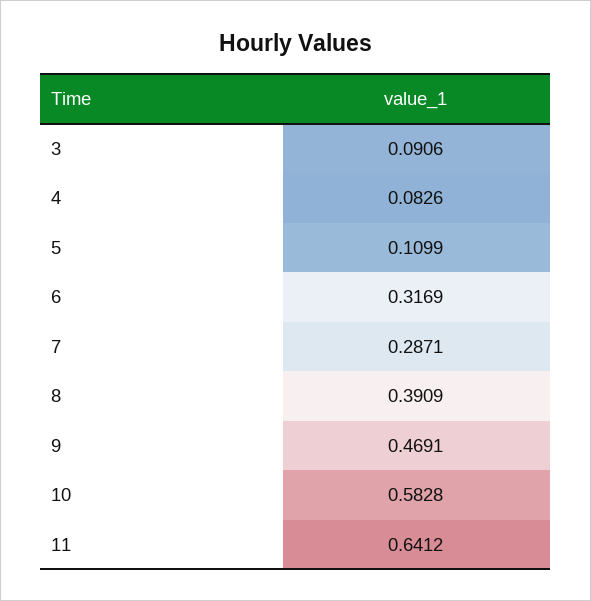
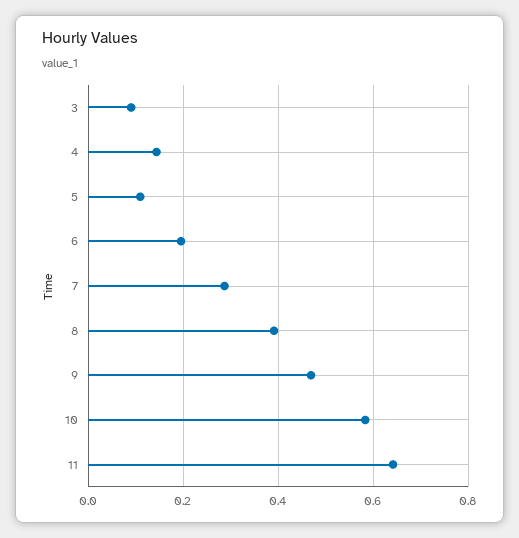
  {
    "3": 0.0906,
-   "4": 0.0826,
+   "4": 0.14,
    "5": 0.1099,
-   "6": 0.3169,
+   "6": 0.2,
    "7": 0.2871,
    "8": 0.3909,
    "9": 0.4691,
    "10": 0.5828,
    "11": 0.6412
  }

